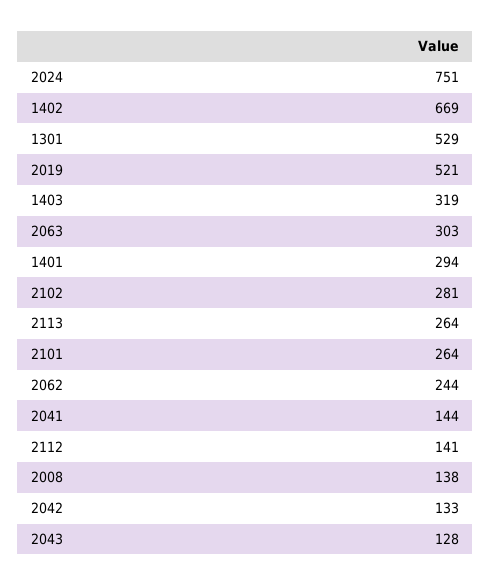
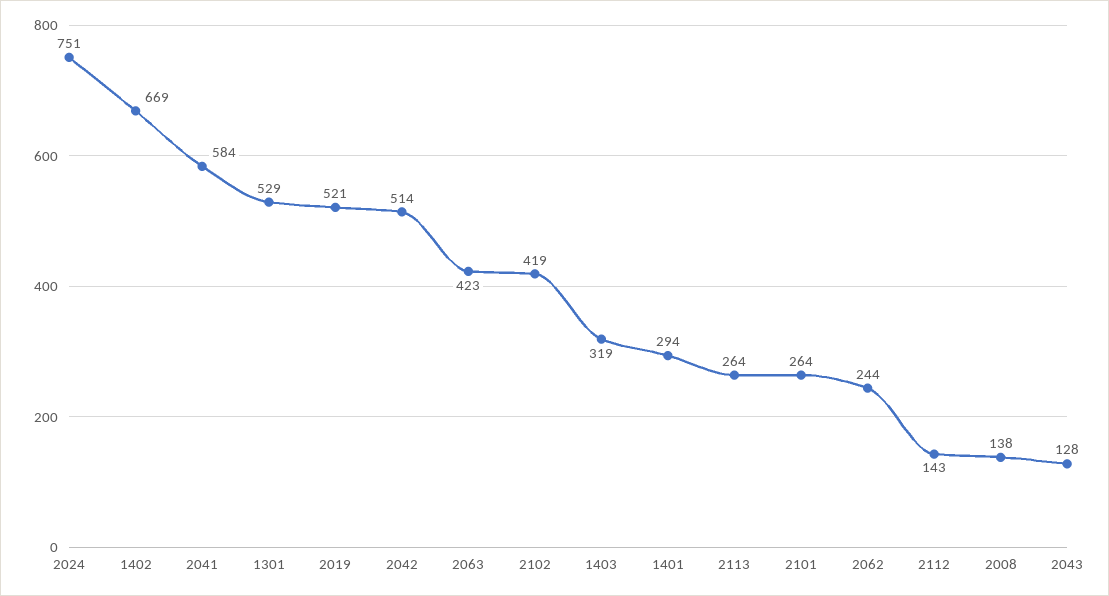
  {
    "2024": 751,
    "1402": 669,
    "1301": 529,
    "2019": 521,
    "1403": 319,
-   "2063": 303,
+   "2063": 423,
    "1401": 294,
-   "2102": 281,
+   "2102": 419,
    "2113": 264,
    "2101": 264,
    "2062": 244,
-   "2041": 144,
+   "2041": 584,
-   "2112": 141,
+   "2112": 143,
    "2008": 138,
-   "2042": 133,
+   "2042": 514,
    "2043": 128
  }

